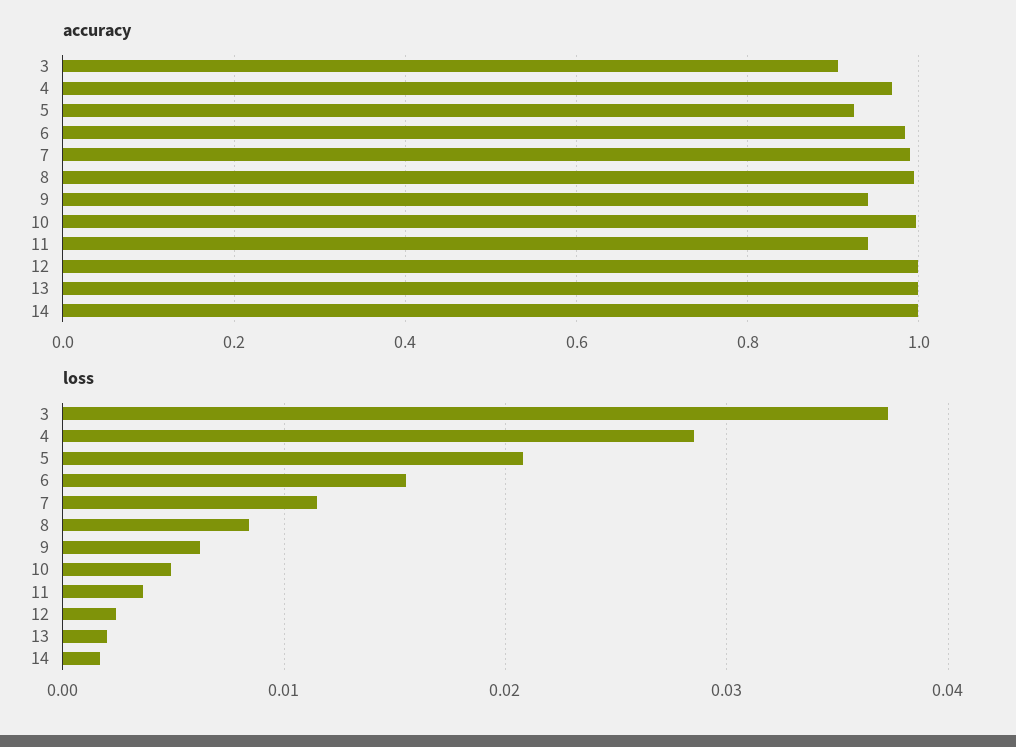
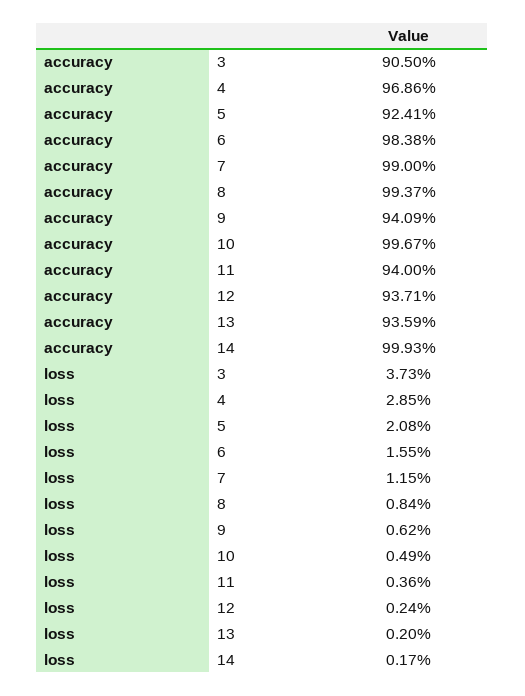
  {
    "accuracy": {
      "3": 0.905,
      "4": 0.9686,
      "5": 0.9241,
      "6": 0.9838,
      "7": 0.99,
      "8": 0.9937,
      "9": 0.9409,
      "10": 0.9967,
      "11": 0.94,
-     "12": 1,
+     "12": 0.9371,
-     "13": 1,
+     "13": 0.9359,
      "14": 0.9993
    },
    "loss": {
      "3": 0.0373,
      "4": 0.0285,
      "5": 0.0208,
      "6": 0.0155,
      "7": 0.0115,
      "8": 0.0084,
      "9": 0.0062,
      "10": 0.0049,
      "11": 0.0036,
      "12": 0.0024,
      "13": 0.002,
      "14": 0.0017
    }
  }

